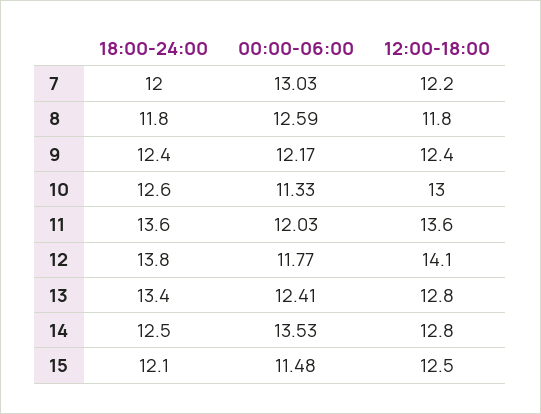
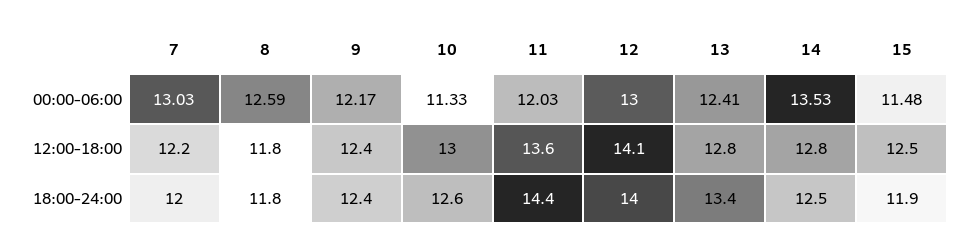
  {
    "18:00-24:00": {
      "7": 12,
      "8": 11.8,
      "9": 12.4,
      "10": 12.6,
-     "11": 13.6,
+     "11": 14.4,
-     "12": 13.8,
+     "12": 14,
      "13": 13.4,
      "14": 12.5,
-     "15": 12.1
+     "15": 11.9
    },
    "00:00-06:00": {
      "7": 13.03,
      "8": 12.59,
      "9": 12.17,
      "10": 11.33,
      "11": 12.03,
-     "12": 11.77,
+     "12": 13,
      "13": 12.41,
      "14": 13.53,
      "15": 11.48
    },
    "12:00-18:00": {
      "7": 12.2,
      "8": 11.8,
      "9": 12.4,
      "10": 13,
      "11": 13.6,
      "12": 14.1,
      "13": 12.8,
      "14": 12.8,
      "15": 12.5
    }
  }

